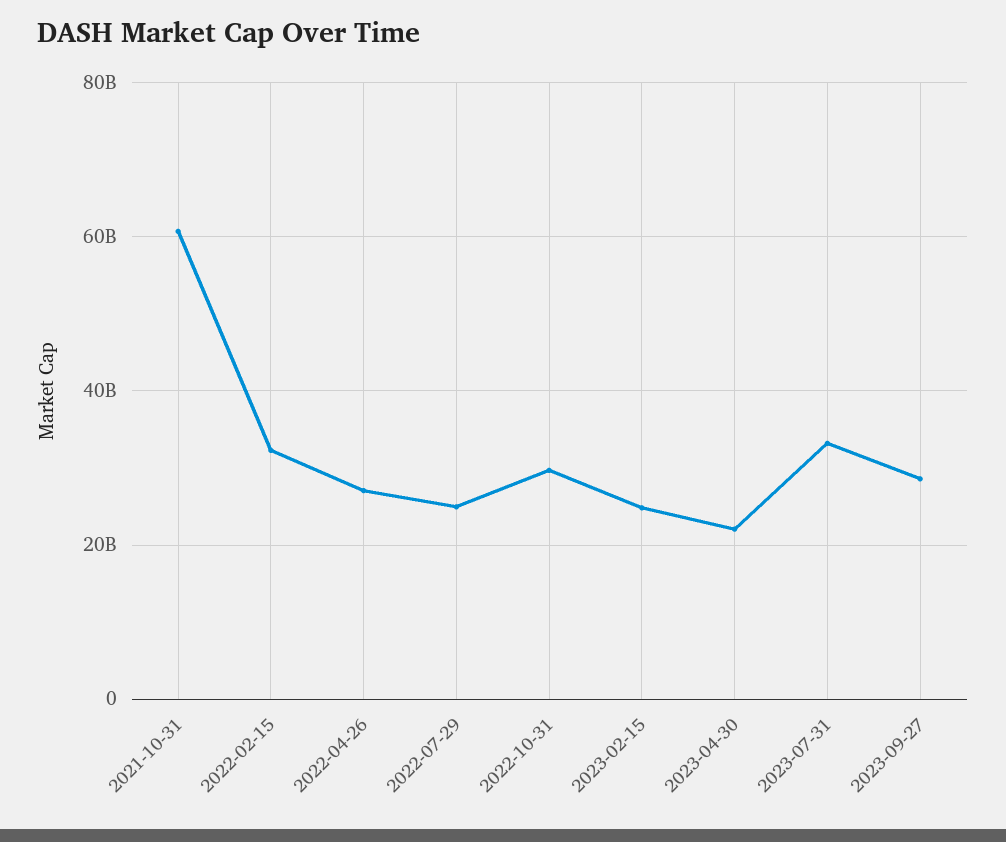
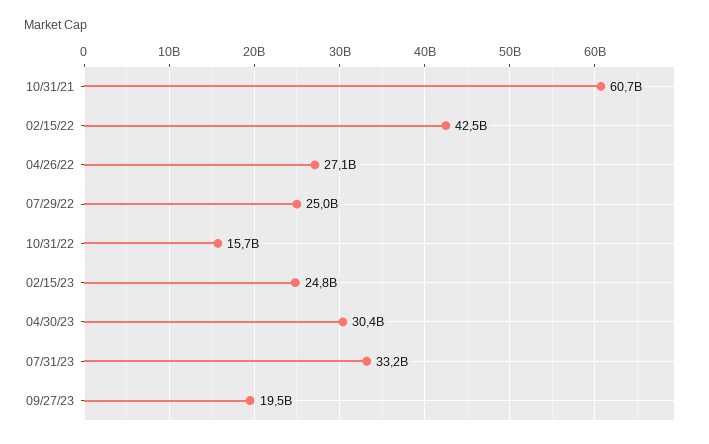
  {
    "2021-10-31": 60700000000,
-   "2022-02-15": 32000000000,
+   "2022-02-15": 42500000000,
    "2022-04-26": 27100000000,
    "2022-07-29": 25000000000,
-   "2022-10-31": 30000000000,
+   "2022-10-31": 15700000000,
    "2023-02-15": 24800000000,
-   "2023-04-30": 22000000000,
+   "2023-04-30": 30400000000,
    "2023-07-31": 33200000000,
-   "2023-09-27": 28000000000
+   "2023-09-27": 19500000000
  }

